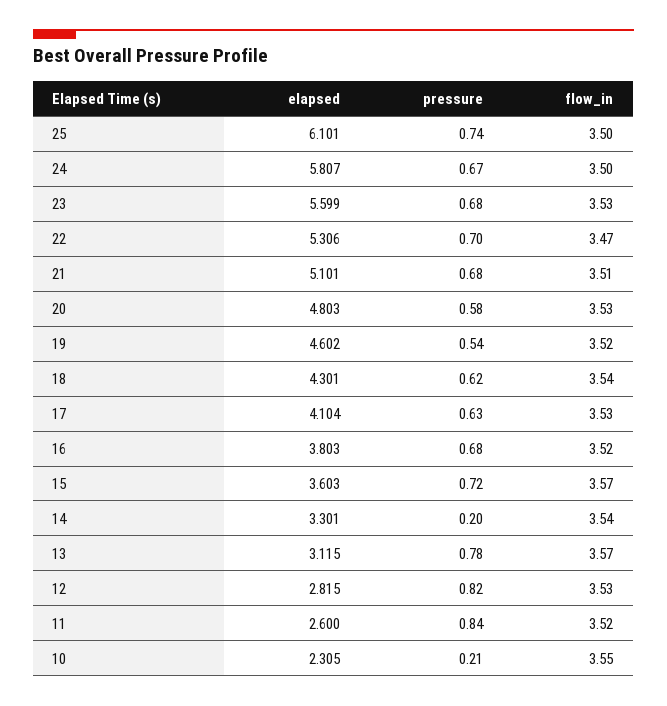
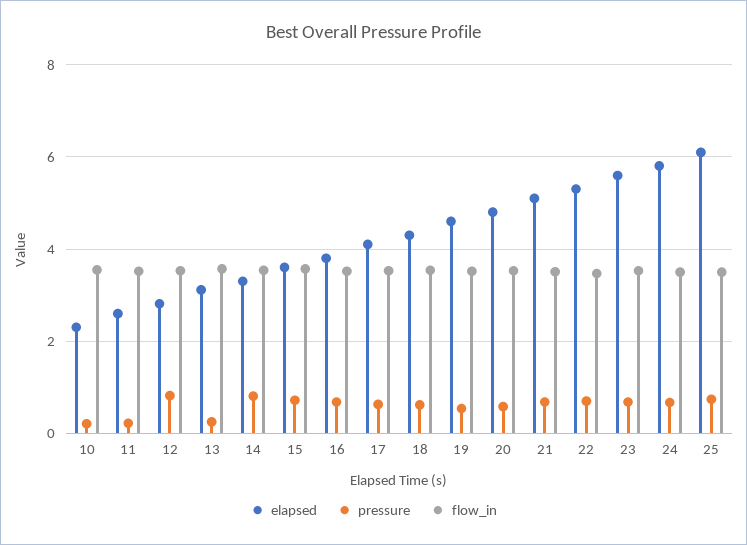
  {
    "elapsed": {
      "25": 6.101,
      "24": 5.807,
      "23": 5.599,
      "22": 5.306,
      "21": 5.101,
      "20": 4.803,
      "19": 4.602,
      "18": 4.301,
      "17": 4.104,
      "16": 3.803,
      "15": 3.603,
      "14": 3.301,
      "13": 3.115,
      "12": 2.815,
      "11": 2.6,
      "10": 2.305
    },
    "pressure": {
      "25": 0.74,
      "24": 0.67,
      "23": 0.68,
      "22": 0.7,
      "21": 0.68,
      "20": 0.58,
      "19": 0.54,
      "18": 0.62,
      "17": 0.63,
      "16": 0.68,
      "15": 0.72,
-     "14": 0.2,
+     "14": 0.8,
-     "13": 0.78,
+     "13": 0.2,
      "12": 0.82,
-     "11": 0.84,
+     "11": 0.2,
      "10": 0.21
    },
    "flow_in": {
      "25": 3.5,
      "24": 3.5,
      "23": 3.53,
      "22": 3.47,
      "21": 3.51,
      "20": 3.53,
      "19": 3.52,
      "18": 3.54,
      "17": 3.53,
      "16": 3.52,
      "15": 3.57,
      "14": 3.54,
      "13": 3.57,
      "12": 3.53,
      "11": 3.52,
      "10": 3.55
    }
  }

